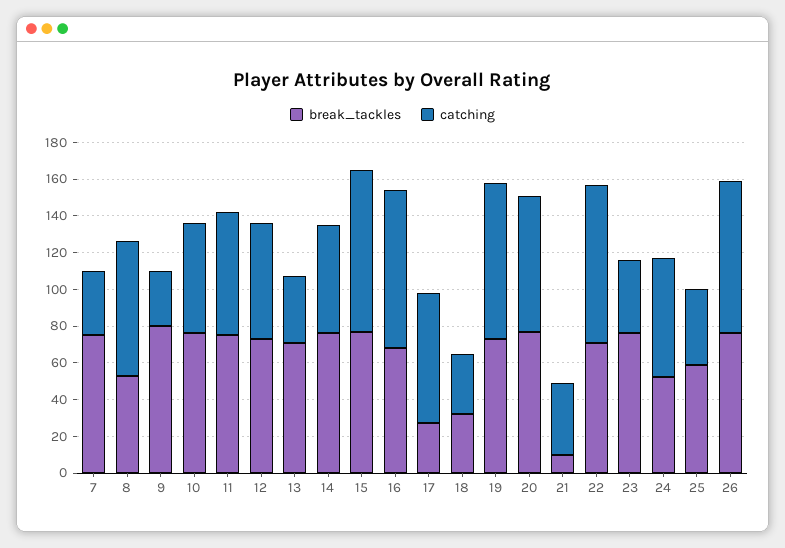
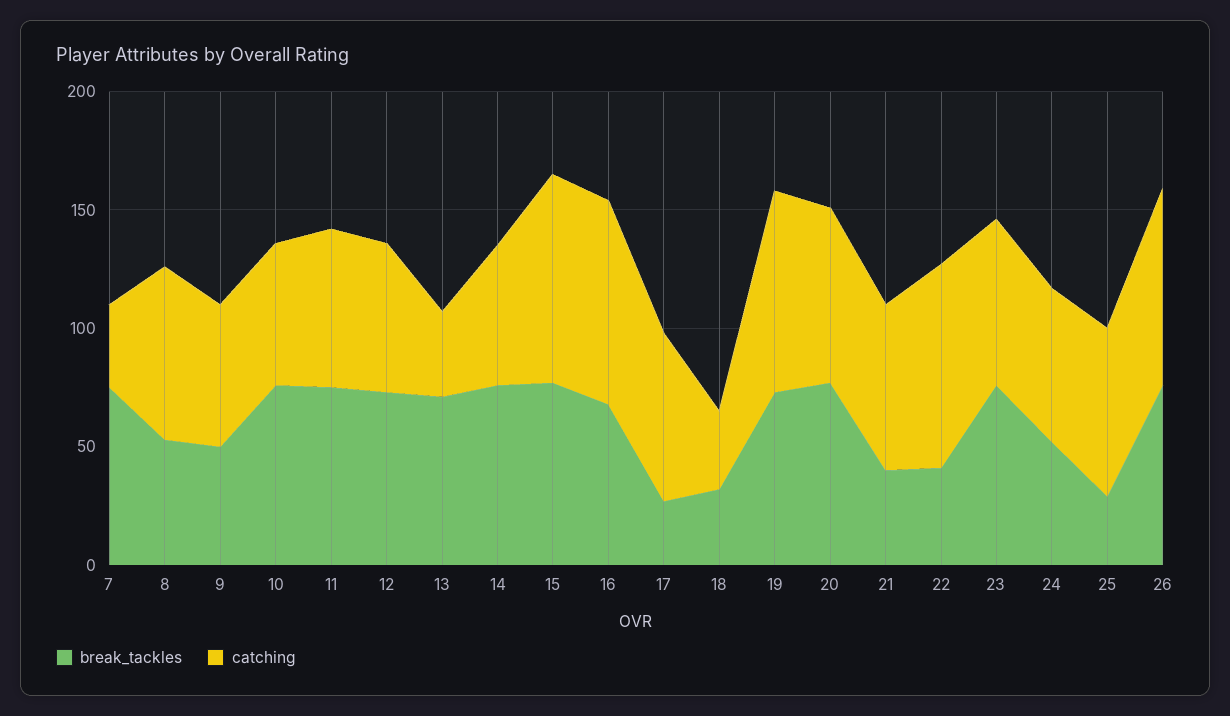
  {
    "break_tackles": {
      "7": 75,
      "8": 55,
-     "9": 80,
+     "9": 50,
      "10": 75,
      "11": 75,
      "12": 75,
      "13": 70,
      "14": 75,
      "15": 75,
      "16": 70,
      "17": 25,
      "18": 30,
      "19": 75,
      "20": 75,
-     "21": 10,
+     "21": 40,
-     "22": 70,
+     "22": 40,
      "23": 75,
      "24": 50,
-     "25": 60,
+     "25": 30,
      "26": 75
    },
    "catching": {
      "7": 35,
      "8": 75,
-     "9": 30,
+     "9": 60,
      "10": 60,
      "11": 65,
      "12": 65,
      "13": 35,
      "14": 60,
      "15": 90,
      "16": 85,
      "17": 70,
      "18": 35,
      "19": 85,
      "20": 75,
-     "21": 40,
+     "21": 70,
      "22": 85,
-     "23": 40,
+     "23": 70,
      "24": 65,
-     "25": 40,
+     "25": 70,
      "26": 85
    }
  }

